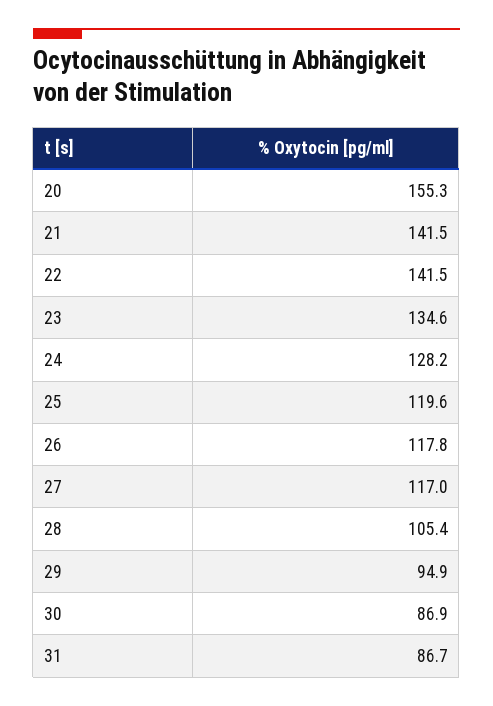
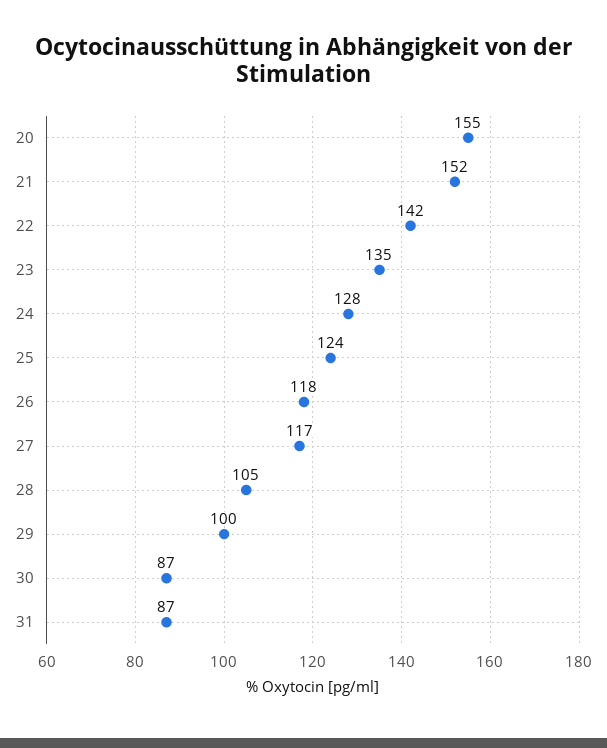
  {
    "20": 155.3,
-   "21": 141.5,
+   "21": 152,
    "22": 141.5,
    "23": 134.6,
    "24": 128.2,
-   "25": 119.6,
+   "25": 124,
    "26": 117.8,
    "27": 117,
    "28": 105.4,
-   "29": 94.9,
+   "29": 100,
    "30": 86.9,
    "31": 86.7
  }

